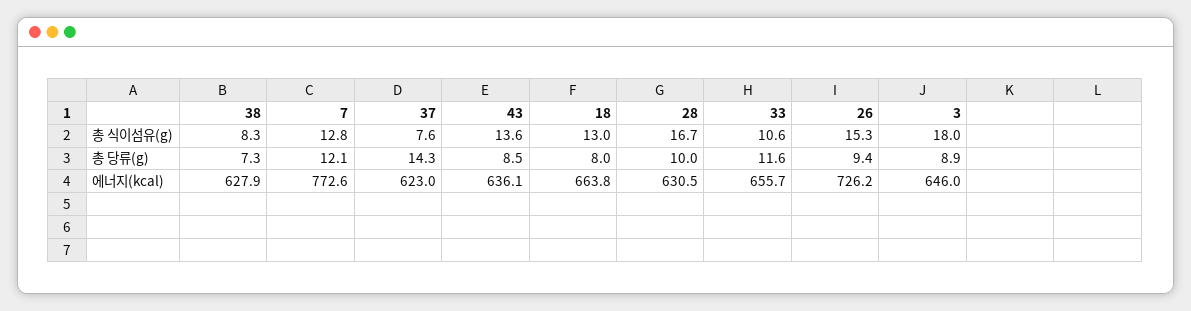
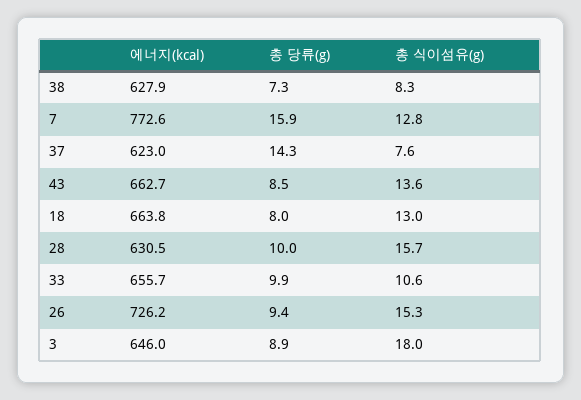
  {
    "38": {
      "총 식이섬유(g)": 8.3,
      "총 당류(g)": 7.3,
      "에너지(kcal)": 627.9
    },
    "7": {
      "총 식이섬유(g)": 12.8,
-     "총 당류(g)": 12.1,
+     "총 당류(g)": 15.9,
      "에너지(kcal)": 772.6
    },
    "37": {
      "총 식이섬유(g)": 7.6,
      "총 당류(g)": 14.3,
      "에너지(kcal)": 623
    },
    "43": {
      "총 식이섬유(g)": 13.6,
      "총 당류(g)": 8.5,
-     "에너지(kcal)": 636.1
+     "에너지(kcal)": 662.7
    },
    "18": {
      "총 식이섬유(g)": 13,
      "총 당류(g)": 8,
      "에너지(kcal)": 663.8
    },
    "28": {
-     "총 식이섬유(g)": 16.7,
+     "총 식이섬유(g)": 15.7,
      "총 당류(g)": 10,
      "에너지(kcal)": 630.5
    },
    "33": {
      "총 식이섬유(g)": 10.6,
-     "총 당류(g)": 11.6,
+     "총 당류(g)": 9.9,
      "에너지(kcal)": 655.7
    },
    "26": {
      "총 식이섬유(g)": 15.3,
      "총 당류(g)": 9.4,
      "에너지(kcal)": 726.2
    },
    "3": {
      "총 식이섬유(g)": 18,
      "총 당류(g)": 8.9,
      "에너지(kcal)": 646
    }
  }

